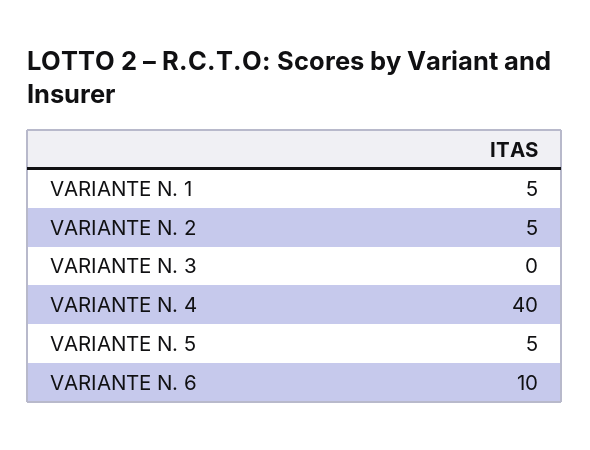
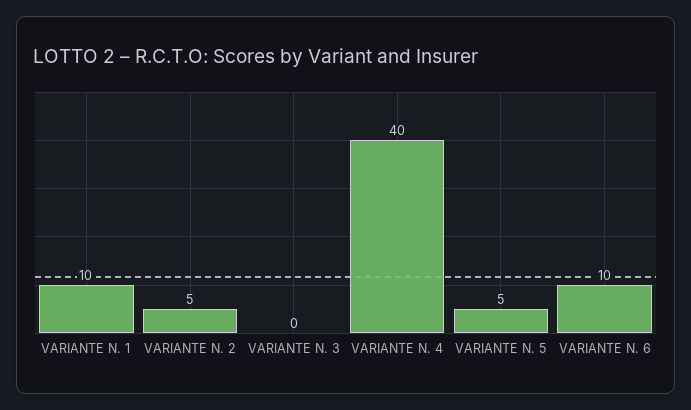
  {
-   "VARIANTE N. 1": 5,
+   "VARIANTE N. 1": 10,
    "VARIANTE N. 2": 5,
    "VARIANTE N. 3": 0,
    "VARIANTE N. 4": 40,
    "VARIANTE N. 5": 5,
    "VARIANTE N. 6": 10
  }

